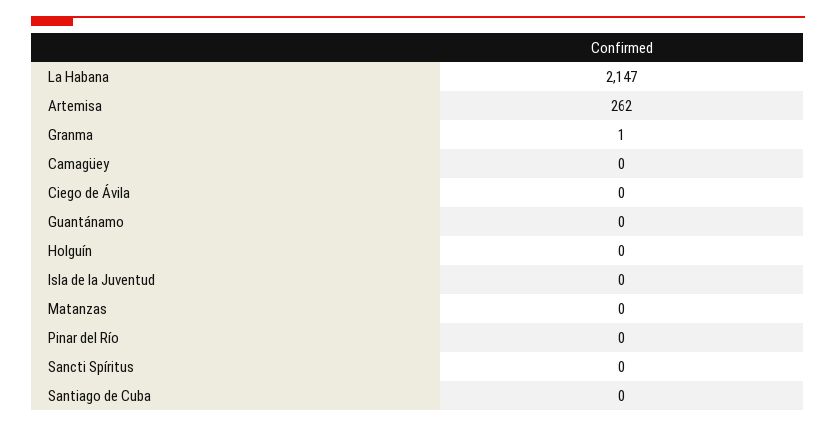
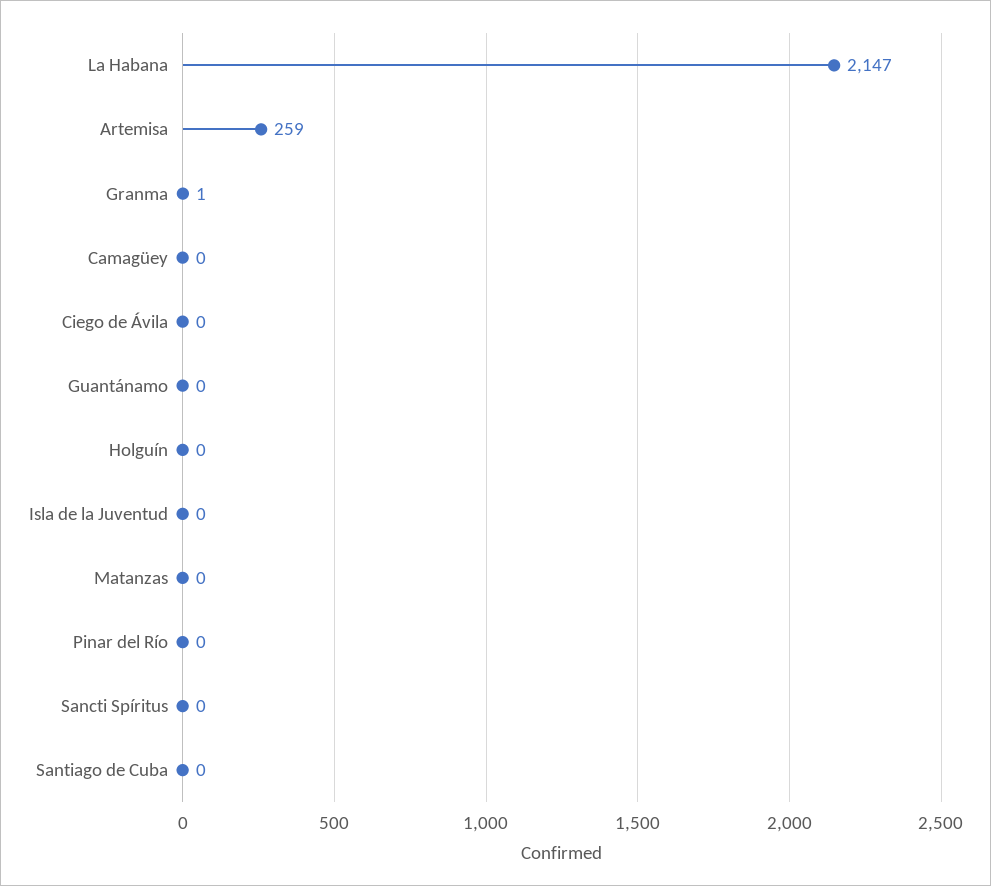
  {
    "La Habana": 2147,
-   "Artemisa": 262,
+   "Artemisa": 259,
    "Granma": 1,
    "Camagüey": 0,
    "Ciego de Ávila": 0,
    "Guantánamo": 0,
    "Holguín": 0,
    "Isla de la Juventud": 0,
    "Matanzas": 0,
    "Pinar del Río": 0,
    "Sancti Spíritus": 0,
    "Santiago de Cuba": 0
  }

